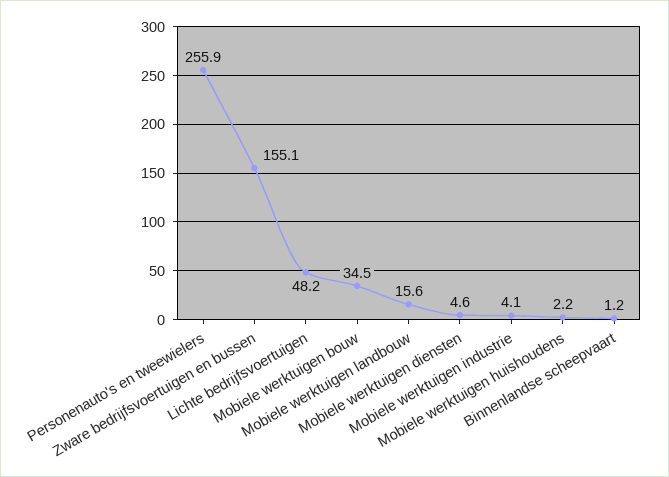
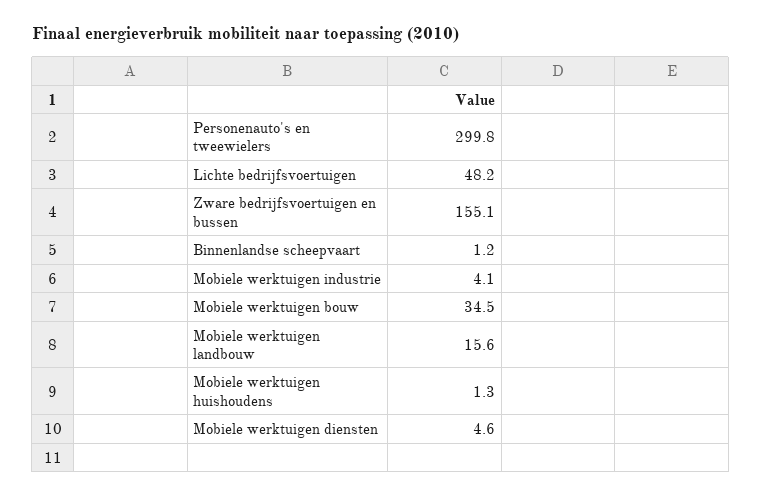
  {
-   "Personenauto's en tweewielers": 255.9,
+   "Personenauto's en tweewielers": 299.8,
    "Zware bedrijfsvoertuigen en bussen": 155.1,
    "Lichte bedrijfsvoertuigen": 48.2,
    "Mobiele werktuigen bouw": 34.5,
    "Mobiele werktuigen landbouw": 15.6,
    "Mobiele werktuigen diensten": 4.6,
    "Mobiele werktuigen industrie": 4.1,
-   "Mobiele werktuigen huishoudens": 2.2,
+   "Mobiele werktuigen huishoudens": 1.3,
    "Binnenlandse scheepvaart": 1.2
  }

